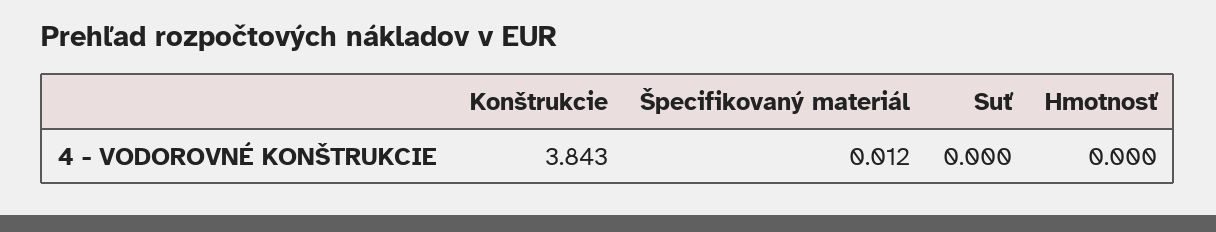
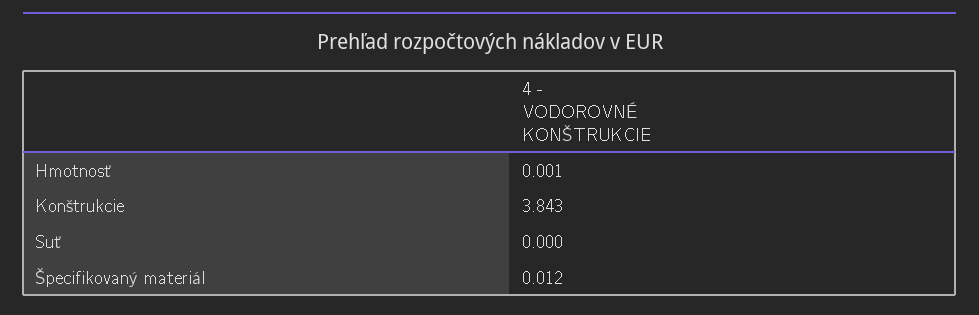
  {
    "Konštrukcie": 3.843,
    "Špecifikovaný materiál": 0.012,
    "Suť": 0,
-   "Hmotnosť": 0
+   "Hmotnosť": 0.001
  }

